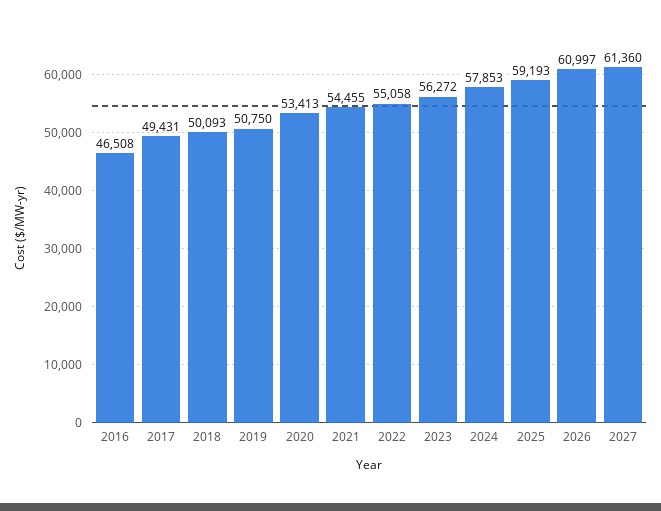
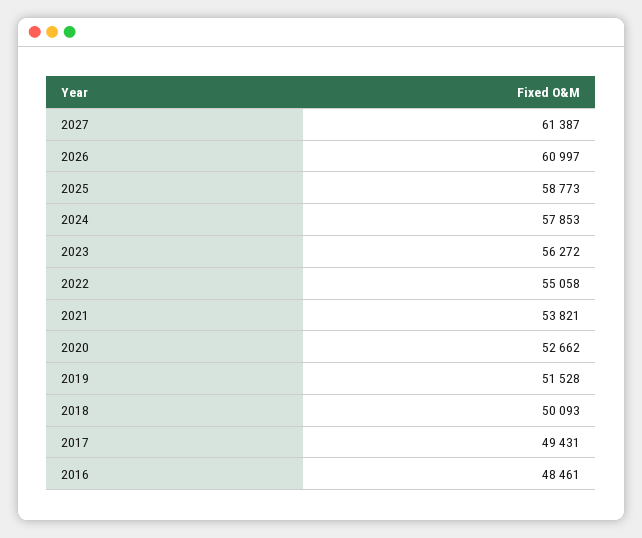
  {
-   "2016": 46508,
+   "2016": 48461,
    "2017": 49431,
    "2018": 50093,
-   "2019": 50750,
+   "2019": 51528,
-   "2020": 53413,
+   "2020": 52662,
-   "2021": 54455,
+   "2021": 53821,
    "2022": 55058,
    "2023": 56272,
    "2024": 57853,
-   "2025": 59193,
+   "2025": 58773,
    "2026": 60997,
-   "2027": 61360
+   "2027": 61387
  }

